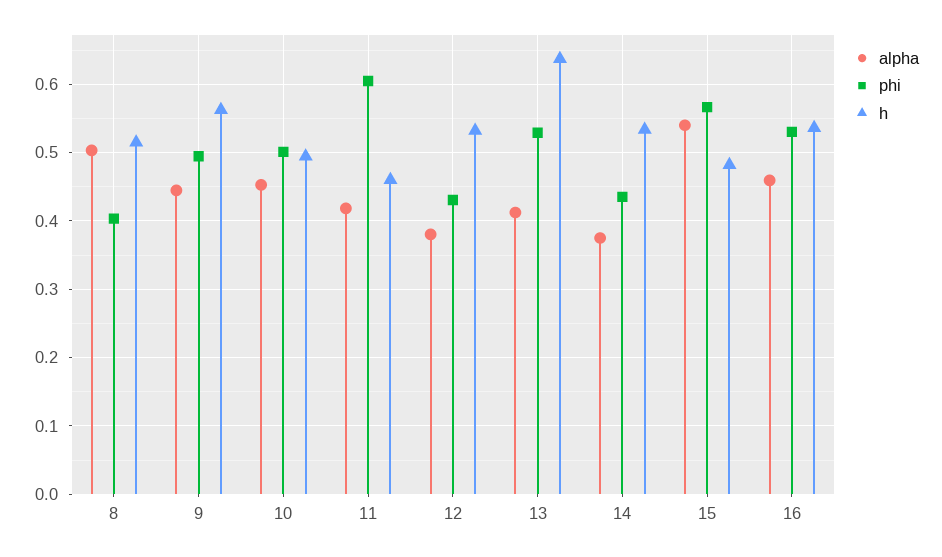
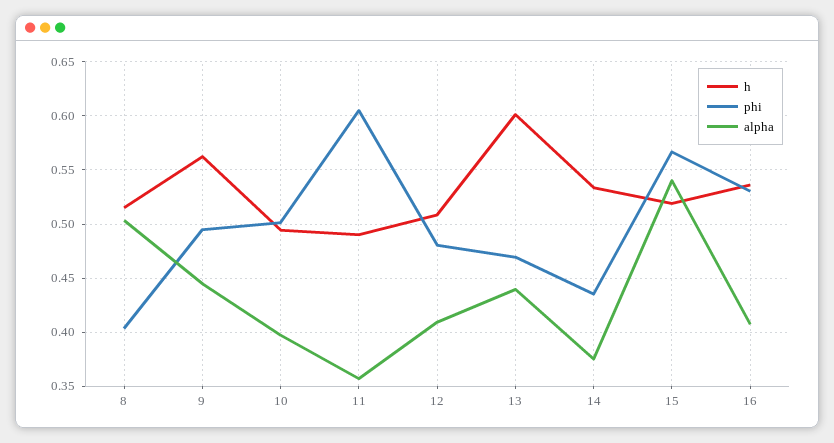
  {
    "alpha": {
      "8": 0.5,
      "9": 0.44,
-     "10": 0.45,
+     "10": 0.4,
-     "11": 0.42,
+     "11": 0.36,
-     "12": 0.38,
+     "12": 0.41,
-     "13": 0.41,
+     "13": 0.44,
      "14": 0.38,
      "15": 0.54,
-     "16": 0.46
+     "16": 0.41
    },
    "phi": {
      "8": 0.4,
      "9": 0.49,
      "10": 0.5,
      "11": 0.6,
-     "12": 0.43,
+     "12": 0.48,
-     "13": 0.53,
+     "13": 0.47,
      "14": 0.44,
      "15": 0.57,
      "16": 0.53
    },
    "h": {
      "8": 0.52,
      "9": 0.56,
      "10": 0.49,
-     "11": 0.46,
+     "11": 0.49,
-     "12": 0.53,
+     "12": 0.51,
-     "13": 0.64,
+     "13": 0.6,
      "14": 0.53,
-     "15": 0.48,
+     "15": 0.52,
      "16": 0.54
    }
  }

